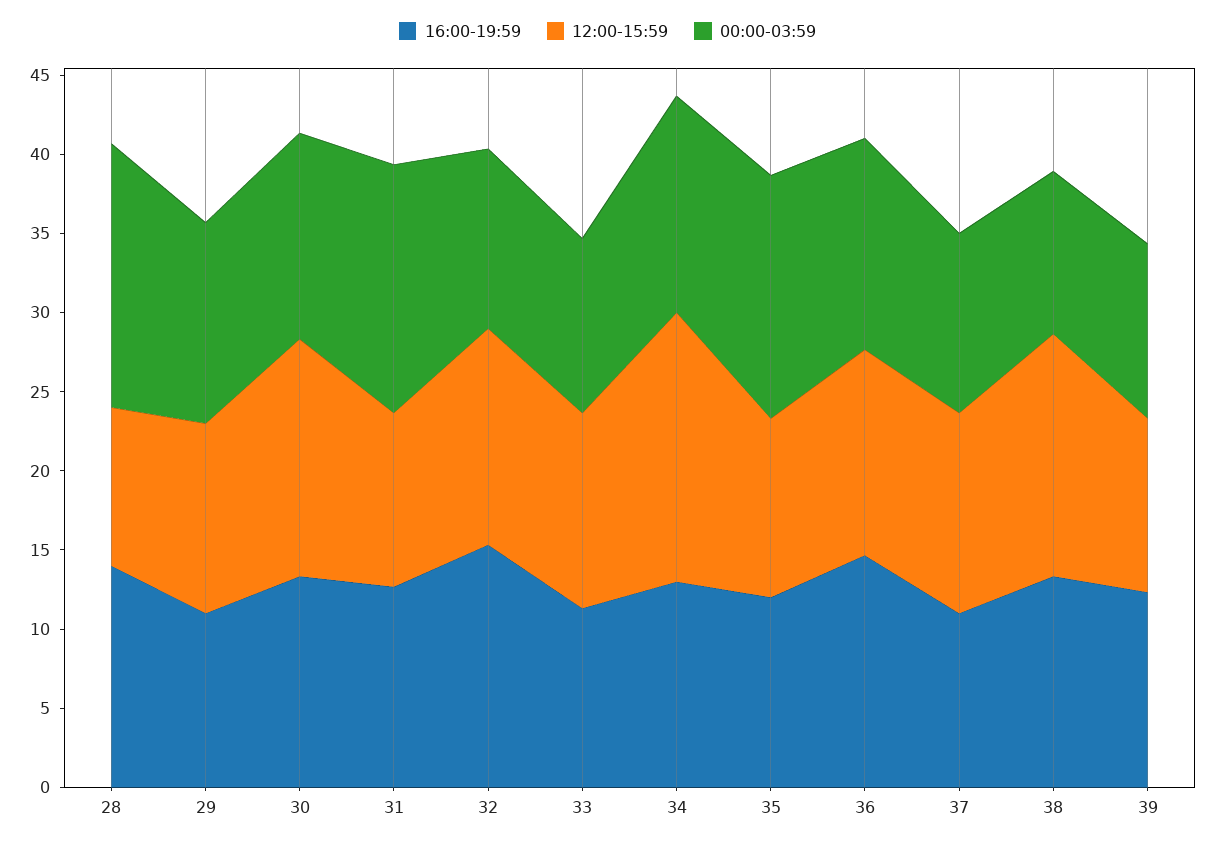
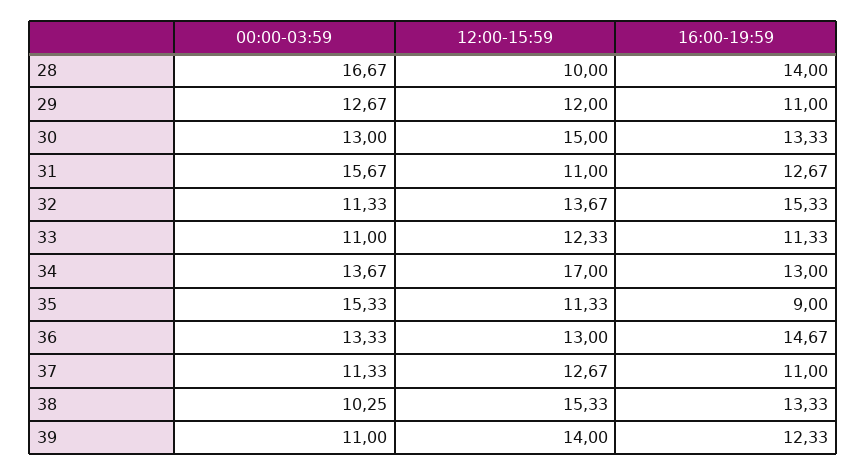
  {
    "16:00-19:59": {
      "28": 14,
      "29": 11,
      "30": 13.33,
      "31": 12.67,
      "32": 15.33,
      "33": 11.33,
      "34": 13,
-     "35": 12,
+     "35": 9,
      "36": 14.67,
      "37": 11,
      "38": 13.33,
      "39": 12.33
    },
    "12:00-15:59": {
      "28": 10,
      "29": 12,
      "30": 15,
      "31": 11,
      "32": 13.67,
      "33": 12.33,
      "34": 17,
      "35": 11.33,
      "36": 13,
      "37": 12.67,
      "38": 15.33,
-     "39": 11
+     "39": 14
    },
    "00:00-03:59": {
      "28": 16.67,
      "29": 12.67,
      "30": 13,
      "31": 15.67,
      "32": 11.33,
      "33": 11,
      "34": 13.67,
      "35": 15.33,
      "36": 13.33,
      "37": 11.33,
      "38": 10.25,
      "39": 11
    }
  }

